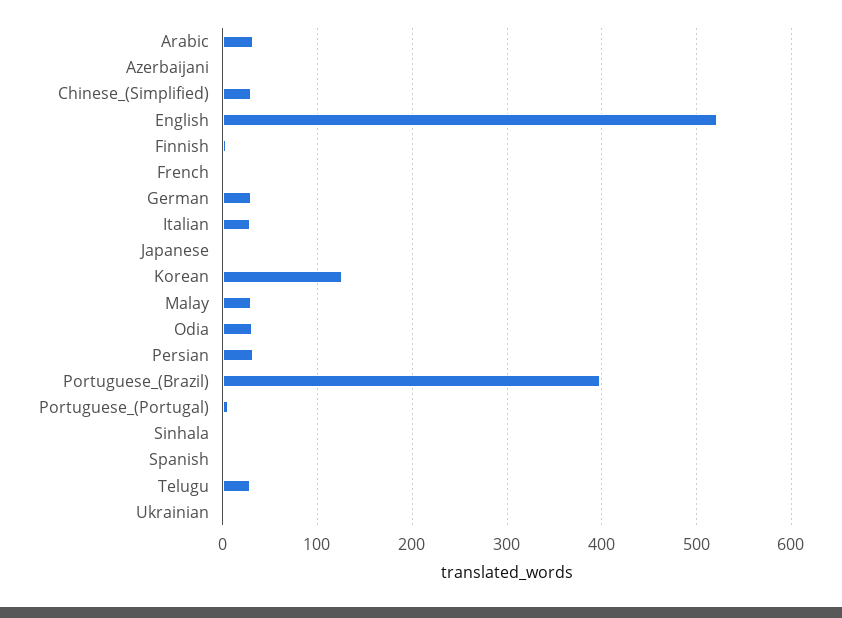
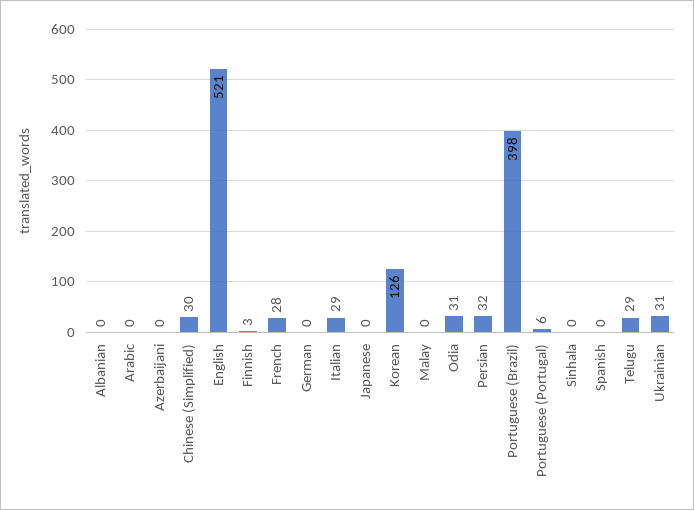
  {
-   "Arabic": 30,
+   "Arabic": 0,
    "Azerbaijani": 0,
    "Chinese_(Simplified)": 30,
    "English": 521,
    "Finnish": 3,
-   "French": 0,
+   "French": 28,
-   "German": 30,
+   "German": 0,
    "Italian": 29,
    "Japanese": 0,
    "Korean": 126,
-   "Malay": 30,
+   "Malay": 0,
    "Odia": 31,
    "Persian": 32,
    "Portuguese_(Brazil)": 398,
    "Portuguese_(Portugal)": 6,
    "Sinhala": 0,
    "Spanish": 0,
    "Telugu": 29,
-   "Ukrainian": 0
+   "Ukrainian": 31,
+   "Albanian": 0
  }

